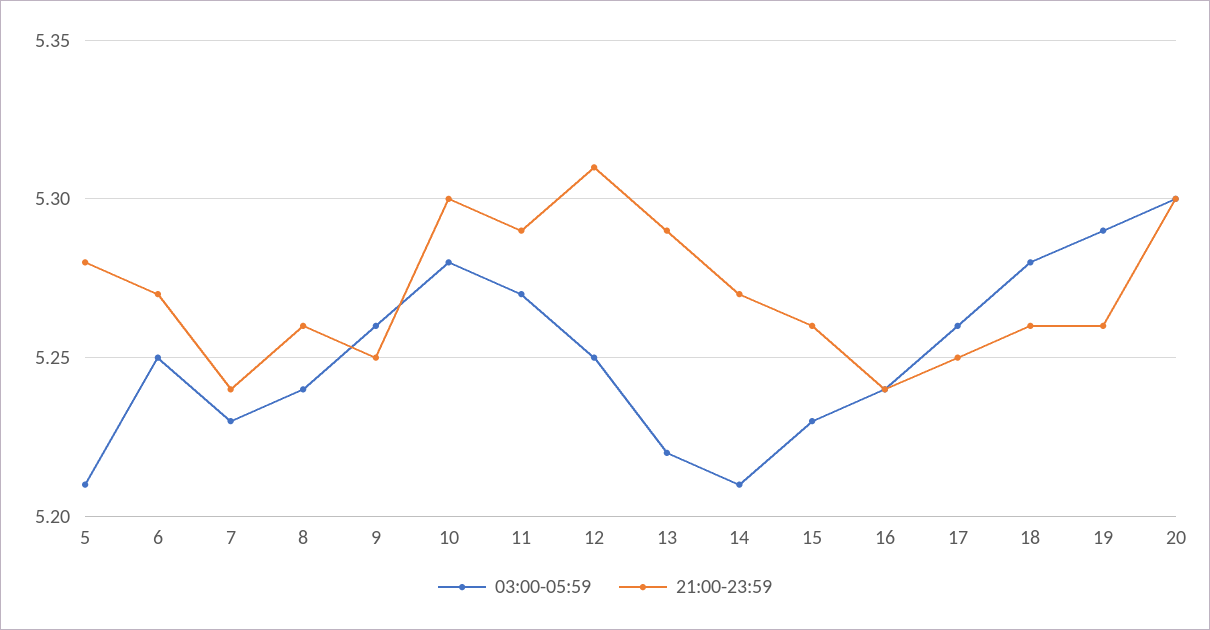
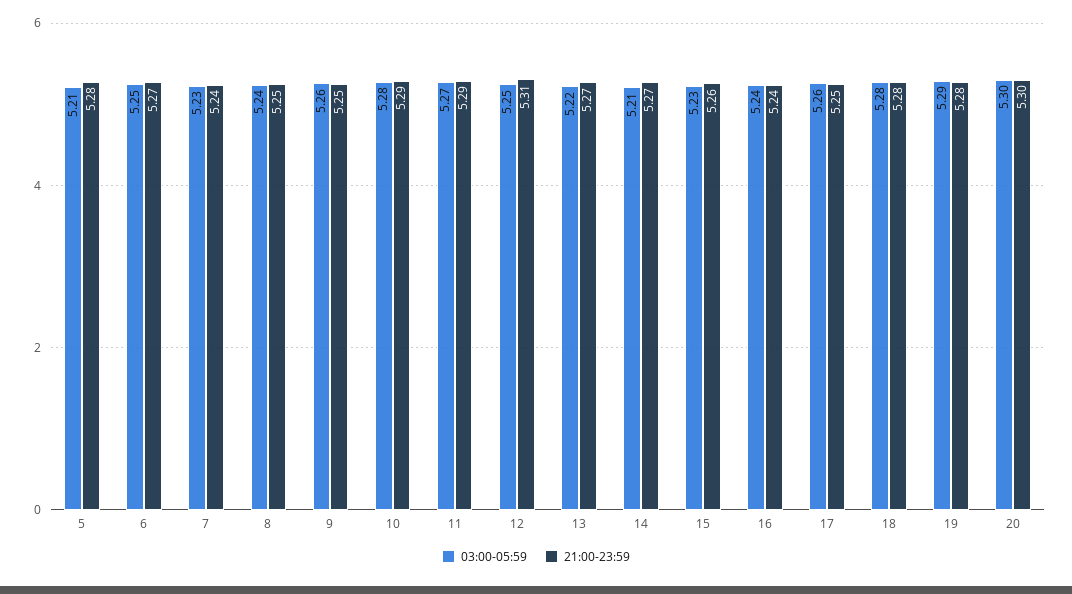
  {
    "03:00-05:59": {
      "5": 5.21,
      "6": 5.25,
      "7": 5.23,
      "8": 5.24,
      "9": 5.26,
      "10": 5.28,
      "11": 5.27,
      "12": 5.25,
      "13": 5.22,
      "14": 5.21,
      "15": 5.23,
      "16": 5.24,
      "17": 5.26,
      "18": 5.28,
      "19": 5.29,
      "20": 5.3
    },
    "21:00-23:59": {
      "5": 5.28,
      "6": 5.27,
      "7": 5.24,
-     "8": 5.26,
+     "8": 5.25,
      "9": 5.25,
-     "10": 5.3,
+     "10": 5.29,
      "11": 5.29,
      "12": 5.31,
-     "13": 5.29,
+     "13": 5.27,
      "14": 5.27,
      "15": 5.26,
      "16": 5.24,
      "17": 5.25,
-     "18": 5.26,
+     "18": 5.28,
-     "19": 5.26,
+     "19": 5.28,
      "20": 5.3
    }
  }

